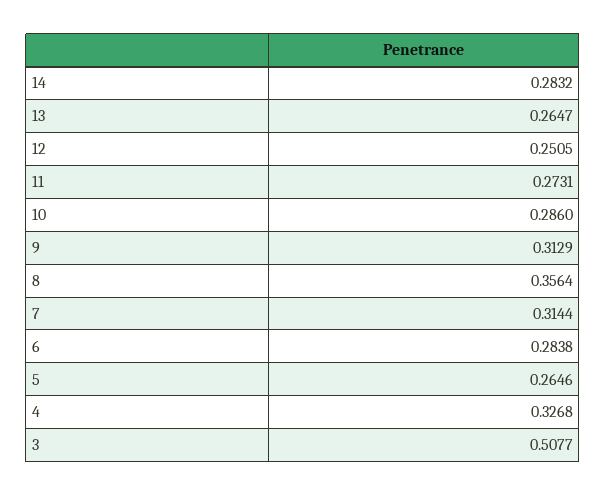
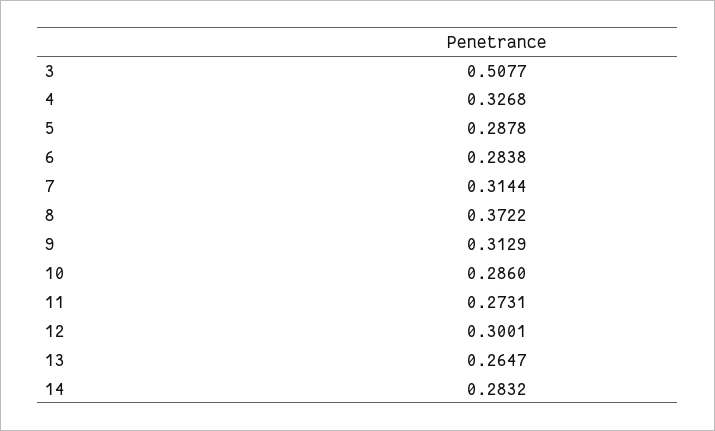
  {
    "14": 0.2832,
    "13": 0.2647,
-   "12": 0.2505,
+   "12": 0.3001,
    "11": 0.2731,
    "10": 0.286,
    "9": 0.3129,
-   "8": 0.3564,
+   "8": 0.3722,
    "7": 0.3144,
    "6": 0.2838,
-   "5": 0.2646,
+   "5": 0.2878,
    "4": 0.3268,
    "3": 0.5077
  }

